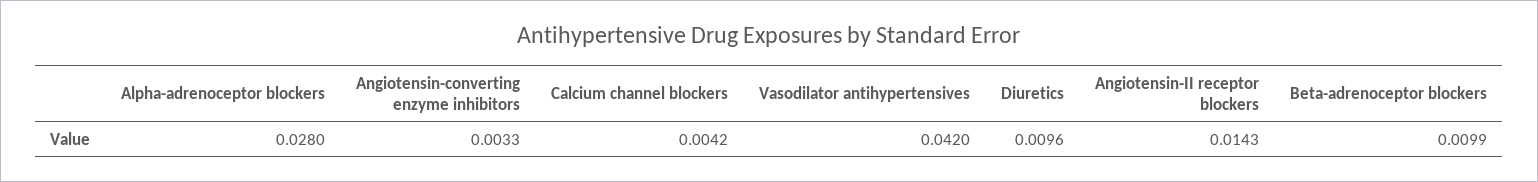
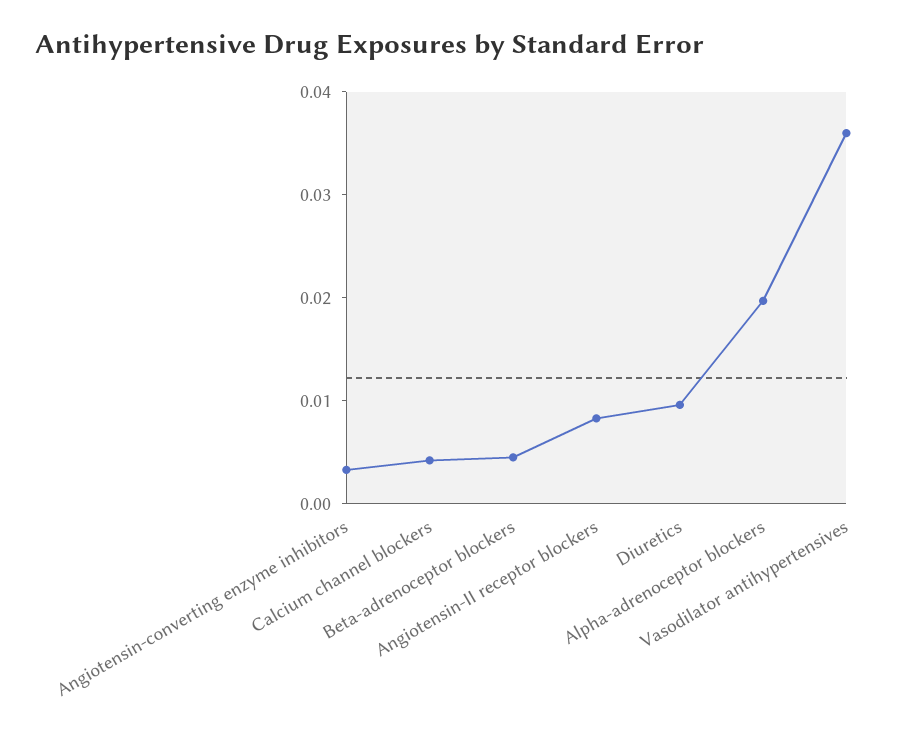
  {
-   "Alpha-adrenoceptor blockers": 0.028,
+   "Alpha-adrenoceptor blockers": 0.02,
    "Angiotensin-converting enzyme inhibitors": 0.0033,
    "Calcium channel blockers": 0.0042,
-   "Vasodilator antihypertensives": 0.042,
+   "Vasodilator antihypertensives": 0.036,
    "Diuretics": 0.0096,
-   "Angiotensin-II receptor blockers": 0.0143,
+   "Angiotensin-II receptor blockers": 0.008,
-   "Beta-adrenoceptor blockers": 0.0099
+   "Beta-adrenoceptor blockers": 0.004
  }

